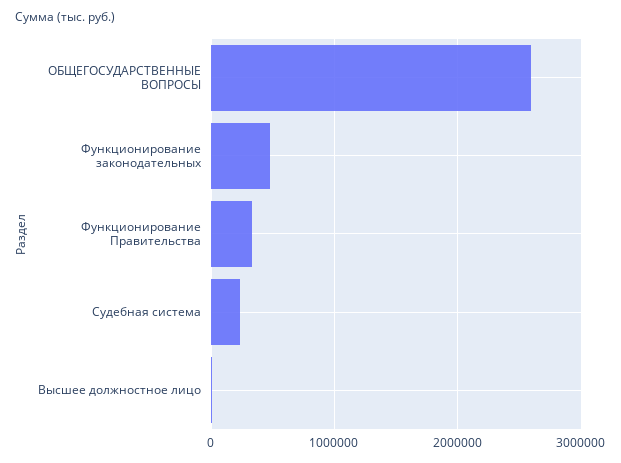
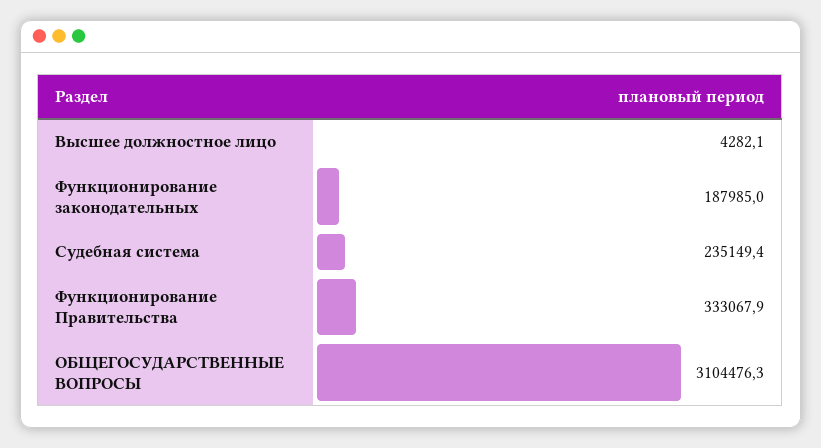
  {
-   "ОБЩЕГОСУДАРСТВЕННЫЕ ВОПРОСЫ": 2600000,
+   "ОБЩЕГОСУДАРСТВЕННЫЕ ВОПРОСЫ": 3104476.3,
-   "Функционирование законодательных": 500000,
+   "Функционирование законодательных": 187985,
    "Функционирование Правительства": 333067.9,
    "Судебная система": 235149.4,
    "Высшее должностное лицо": 4282.1
  }

